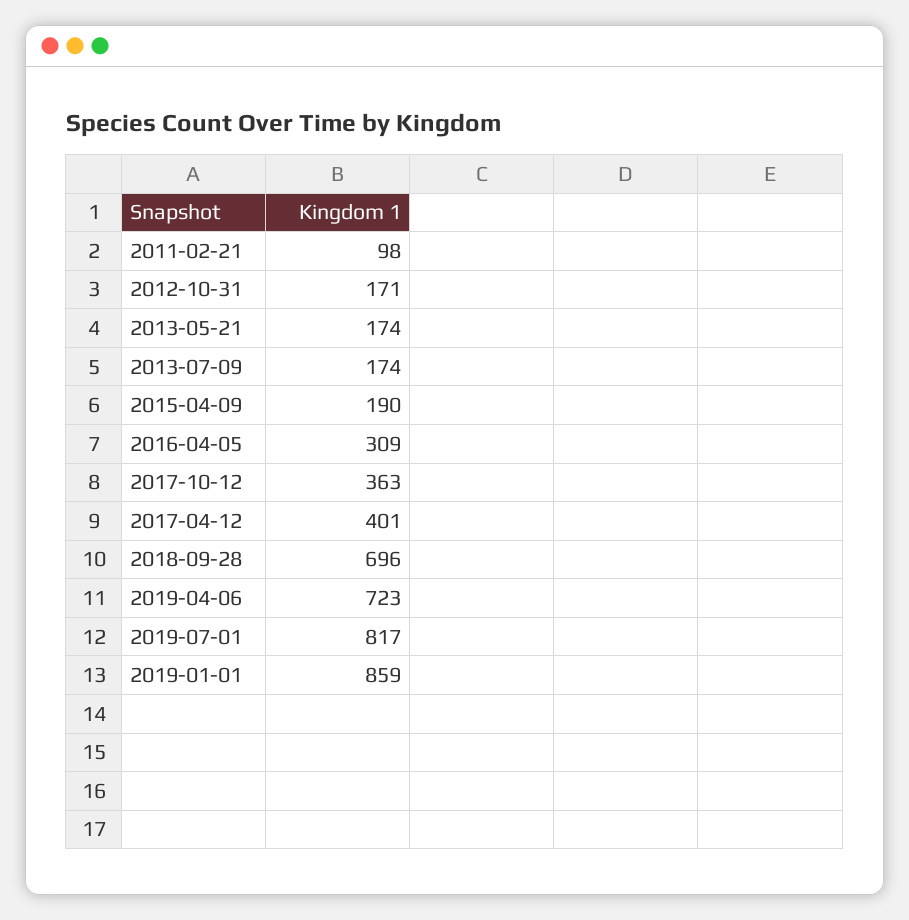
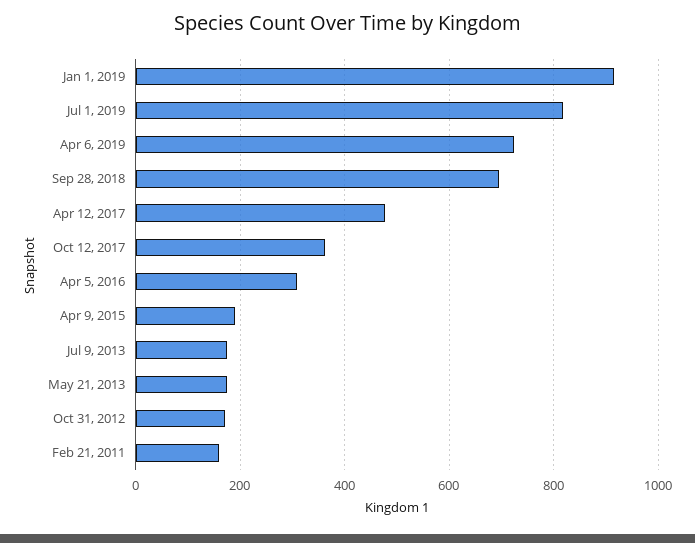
  {
-   "2011-02-21": 98,
+   "2011-02-21": 160,
    "2012-10-31": 171,
    "2013-05-21": 174,
    "2013-07-09": 174,
    "2015-04-09": 190,
    "2016-04-05": 309,
    "2017-10-12": 363,
-   "2017-04-12": 401,
+   "2017-04-12": 480,
    "2018-09-28": 696,
    "2019-04-06": 723,
    "2019-07-01": 817,
-   "2019-01-01": 859
+   "2019-01-01": 920
  }

